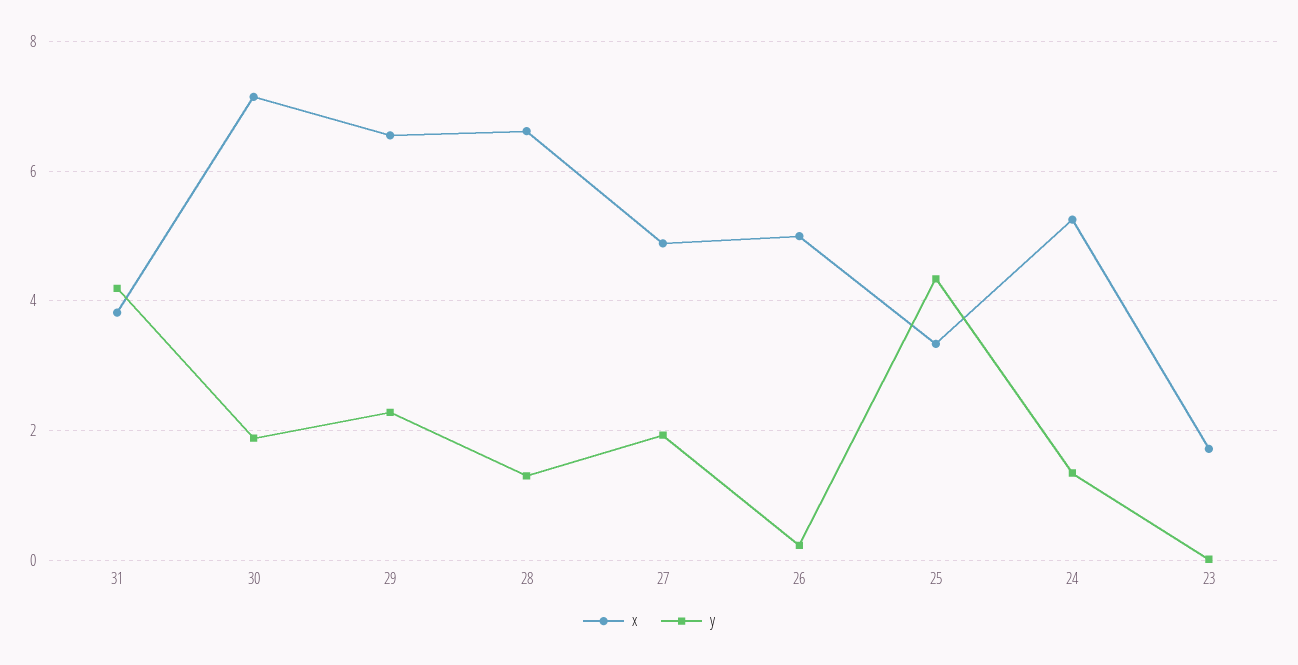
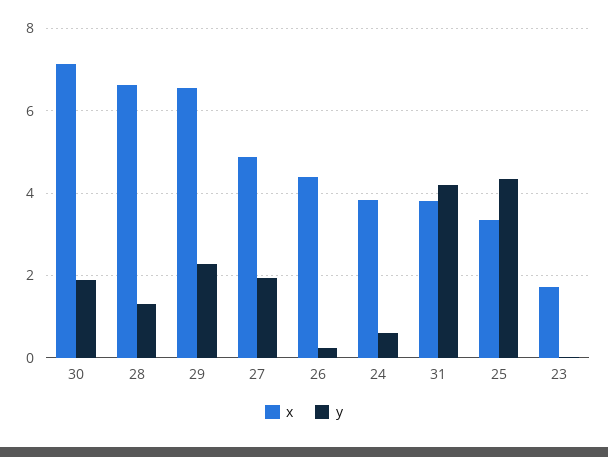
  {
    "x": {
      "31": 3.8,
      "30": 7.2,
      "29": 6.6,
      "28": 6.6,
      "27": 4.8,
-     "26": 5,
+     "26": 4.4,
      "25": 3.4,
-     "24": 5.2,
+     "24": 3.8,
      "23": 1.8
    },
    "y": {
      "31": 4.2,
      "30": 1.8,
      "29": 2.2,
      "28": 1.4,
      "27": 2,
      "26": 0.2,
      "25": 4.4,
-     "24": 1.4,
+     "24": 0.6,
      "23": 0
    }
  }

